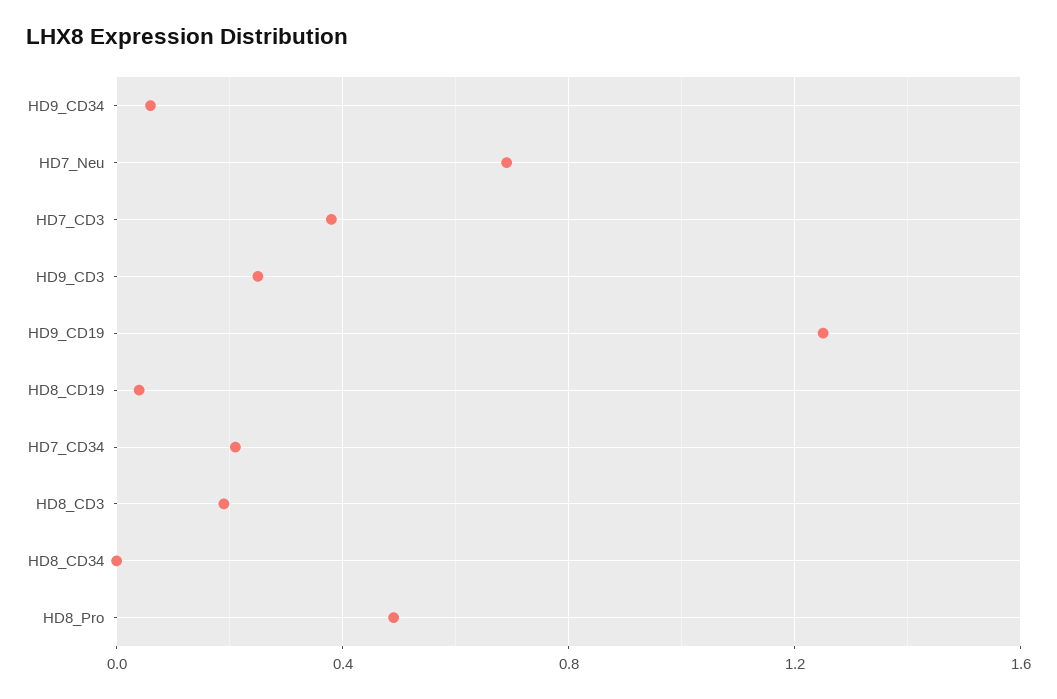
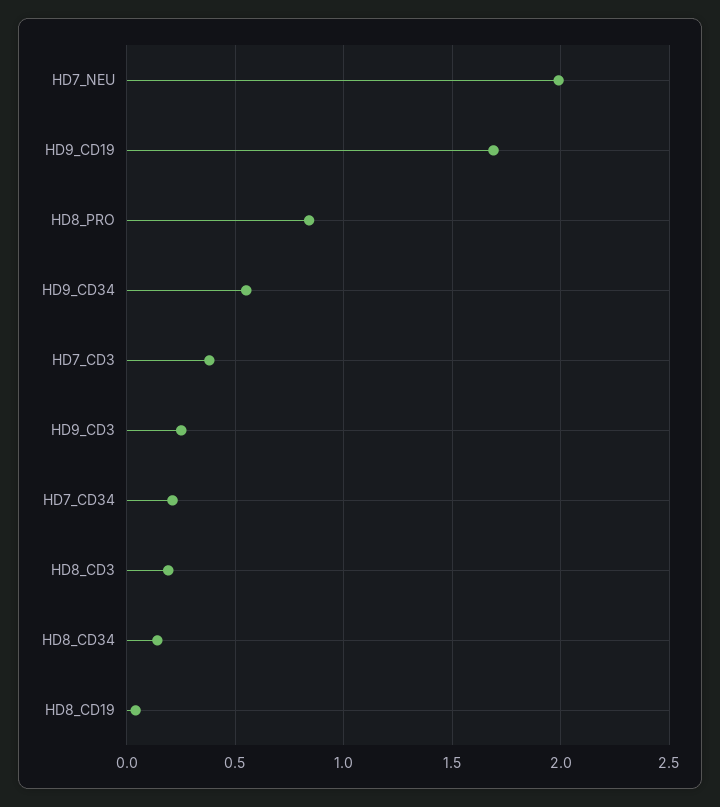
  {
-   "HD9_CD34": 0.05,
+   "HD9_CD34": 0.55,
-   "HD7_Neu": 0.7,
+   "HD7_Neu": 2,
    "HD7_CD3": 0.4,
    "HD9_CD3": 0.25,
-   "HD9_CD19": 1.25,
+   "HD9_CD19": 1.7,
    "HD8_CD19": 0.05,
    "HD7_CD34": 0.2,
    "HD8_CD3": 0.2,
-   "HD8_CD34": 0,
+   "HD8_CD34": 0.15,
-   "HD8_Pro": 0.5
+   "HD8_Pro": 0.85
  }

